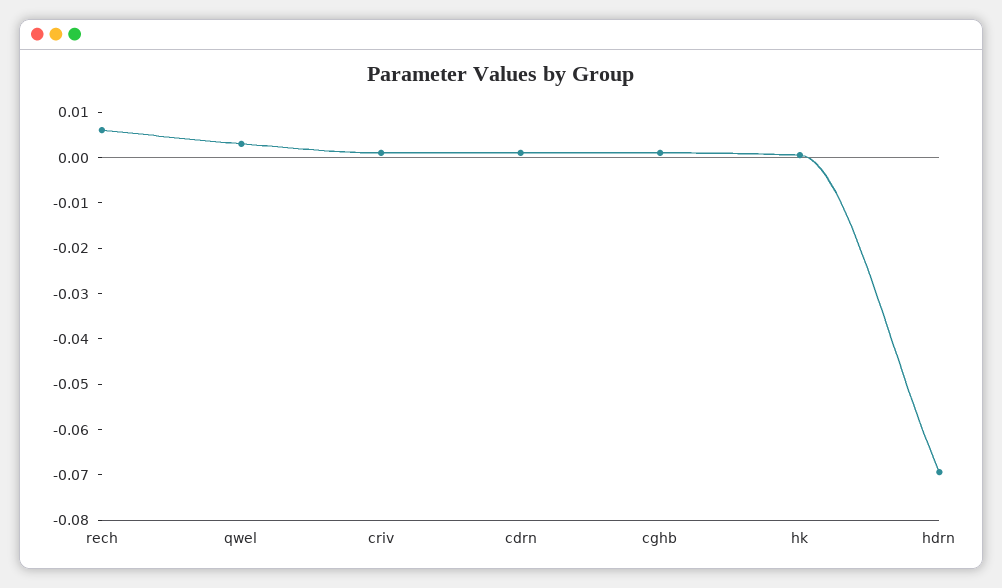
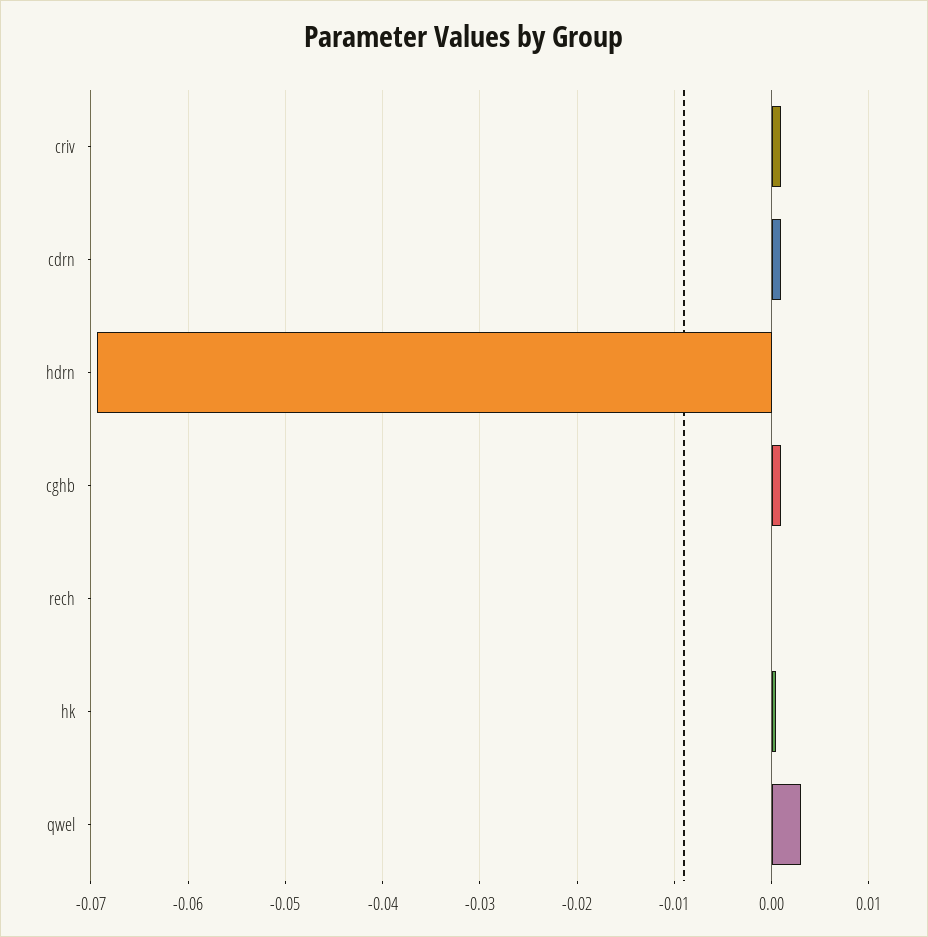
  {
-   "rech": 0.006,
+   "rech": 0,
    "qwel": 0.003,
    "criv": 0.001,
    "cdrn": 0.001,
    "cghb": 0.001,
    "hk": 0.001,
    "hdrn": -0.069
  }

